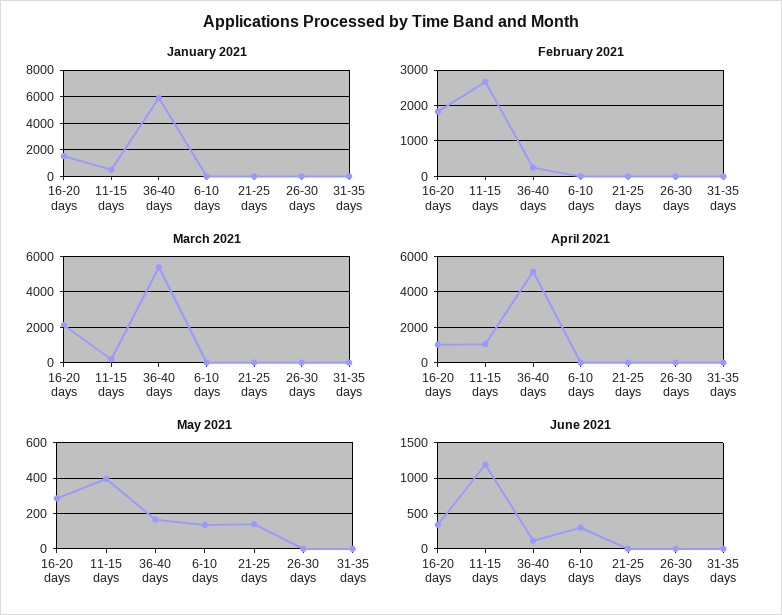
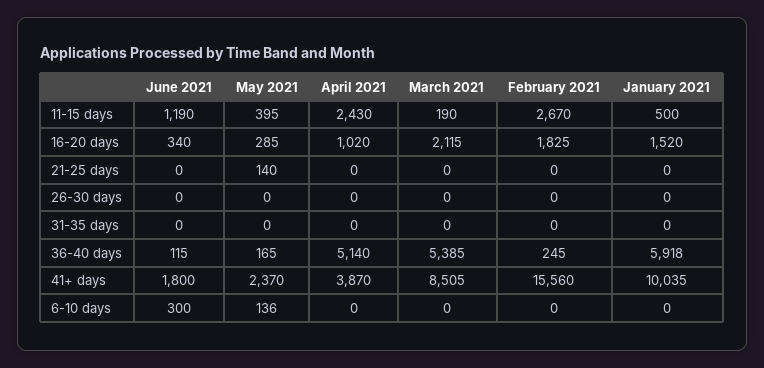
  {
    "January 2021": {
      "16-20 days": 1520,
      "11-15 days": 500,
      "36-40 days": 5918,
      "6-10 days": 0,
      "21-25 days": 0,
      "26-30 days": 0,
-     "31-35 days": 0
+     "31-35 days": 0,
+     "41+ days": 10035
    },
    "February 2021": {
      "16-20 days": 1825,
      "11-15 days": 2670,
      "36-40 days": 245,
      "6-10 days": 0,
      "21-25 days": 0,
      "26-30 days": 0,
-     "31-35 days": 0
+     "31-35 days": 0,
+     "41+ days": 15560
    },
    "March 2021": {
      "16-20 days": 2115,
      "11-15 days": 190,
      "36-40 days": 5385,
      "6-10 days": 0,
      "21-25 days": 0,
      "26-30 days": 0,
-     "31-35 days": 0
+     "31-35 days": 0,
+     "41+ days": 8505
    },
    "April 2021": {
      "16-20 days": 1020,
-     "11-15 days": 1000,
+     "11-15 days": 2430,
      "36-40 days": 5140,
      "6-10 days": 0,
      "21-25 days": 0,
      "26-30 days": 0,
-     "31-35 days": 0
+     "31-35 days": 0,
+     "41+ days": 3870
    },
    "May 2021": {
      "16-20 days": 285,
      "11-15 days": 395,
      "36-40 days": 165,
      "6-10 days": 136,
      "21-25 days": 140,
      "26-30 days": 0,
-     "31-35 days": 0
+     "31-35 days": 0,
+     "41+ days": 2370
    },
    "June 2021": {
      "16-20 days": 340,
      "11-15 days": 1190,
      "36-40 days": 115,
      "6-10 days": 300,
      "21-25 days": 0,
      "26-30 days": 0,
-     "31-35 days": 0
+     "31-35 days": 0,
+     "41+ days": 1800
    }
  }

